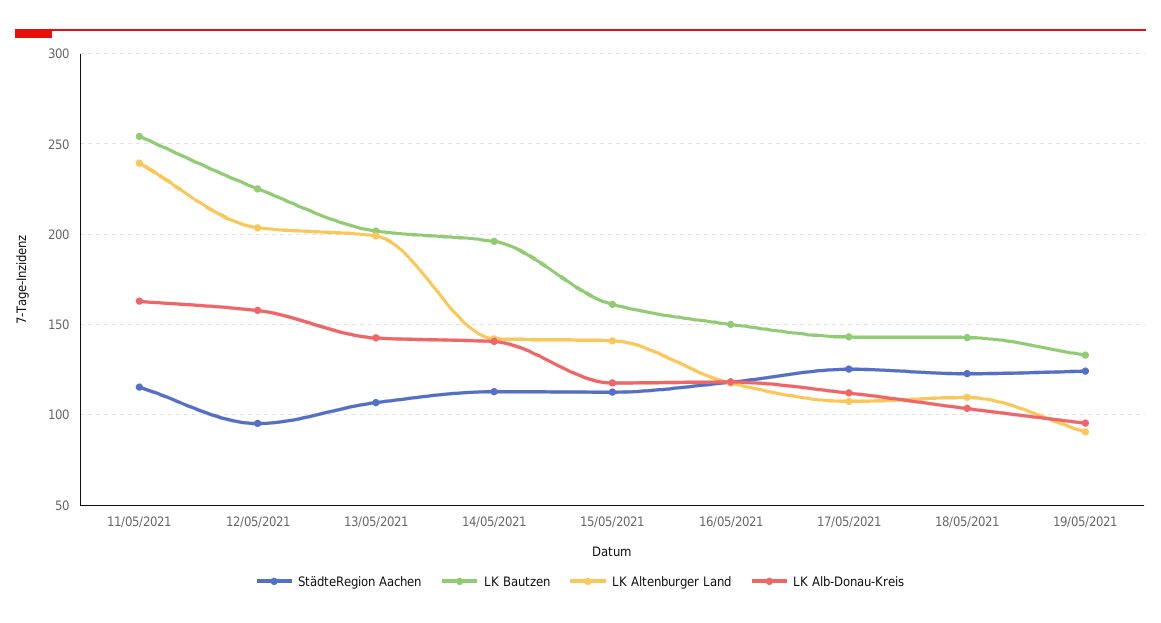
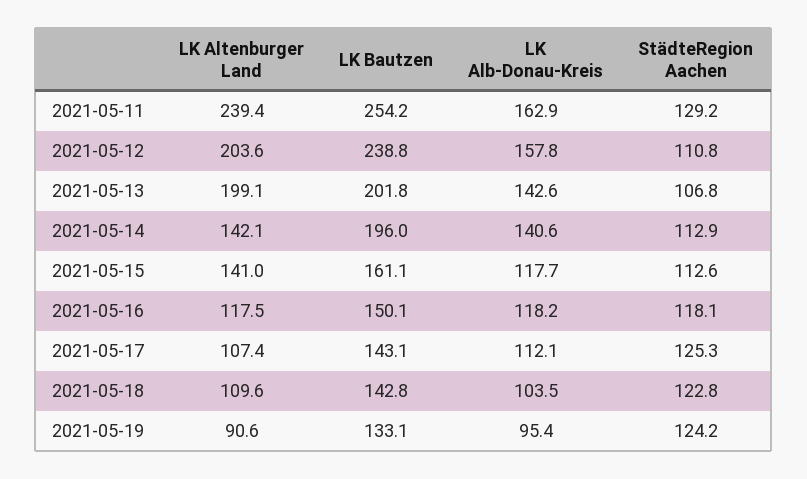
  {
    "StädteRegion Aachen": {
-     "11/05/2021": 115,
+     "11/05/2021": 129.2,
-     "12/05/2021": 95,
+     "12/05/2021": 110.8,
      "13/05/2021": 106.8,
      "14/05/2021": 112.9,
      "15/05/2021": 112.6,
      "16/05/2021": 118.1,
      "17/05/2021": 125.3,
      "18/05/2021": 122.8,
      "19/05/2021": 124.2
    },
    "LK Bautzen": {
      "11/05/2021": 254.2,
-     "12/05/2021": 225,
+     "12/05/2021": 238.8,
      "13/05/2021": 201.8,
      "14/05/2021": 196,
      "15/05/2021": 161.1,
      "16/05/2021": 150.1,
      "17/05/2021": 143.1,
      "18/05/2021": 142.8,
      "19/05/2021": 133.1
    },
    "LK Altenburger Land": {
      "11/05/2021": 239.4,
      "12/05/2021": 203.6,
      "13/05/2021": 199.1,
      "14/05/2021": 142.1,
      "15/05/2021": 141,
      "16/05/2021": 117.5,
      "17/05/2021": 107.4,
      "18/05/2021": 109.6,
      "19/05/2021": 90.6
    },
    "LK Alb-Donau-Kreis": {
      "11/05/2021": 162.9,
      "12/05/2021": 157.8,
      "13/05/2021": 142.6,
      "14/05/2021": 140.6,
      "15/05/2021": 117.7,
      "16/05/2021": 118.2,
      "17/05/2021": 112.1,
      "18/05/2021": 103.5,
      "19/05/2021": 95.4
    }
  }

